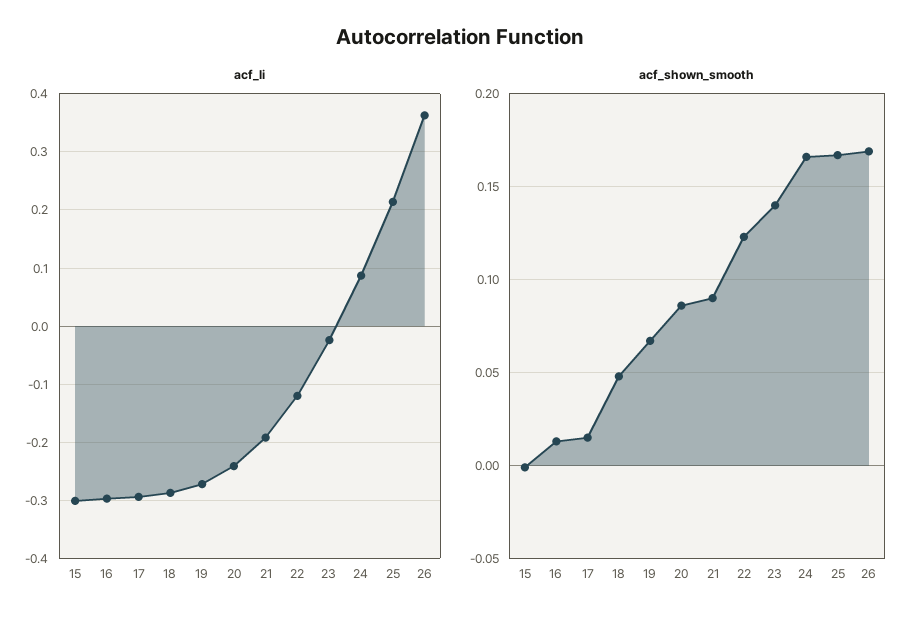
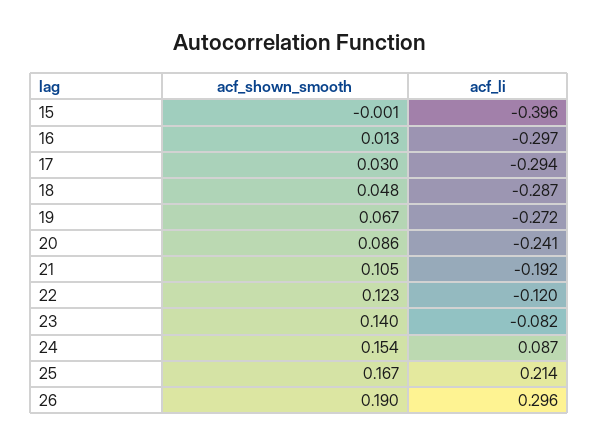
  {
    "acf_li": {
-     "15": -0.3,
+     "15": -0.396,
      "16": -0.297,
      "17": -0.294,
      "18": -0.287,
      "19": -0.272,
      "20": -0.241,
      "21": -0.192,
      "22": -0.12,
-     "23": -0.02,
+     "23": -0.082,
      "24": 0.087,
      "25": 0.214,
-     "26": 0.36
+     "26": 0.296
    },
    "acf_shown_smooth": {
      "15": -0.001,
      "16": 0.013,
-     "17": 0.015,
+     "17": 0.03,
      "18": 0.048,
      "19": 0.067,
      "20": 0.086,
-     "21": 0.09,
+     "21": 0.105,
      "22": 0.123,
      "23": 0.14,
-     "24": 0.165,
+     "24": 0.154,
      "25": 0.167,
-     "26": 0.17
+     "26": 0.19
    }
  }

